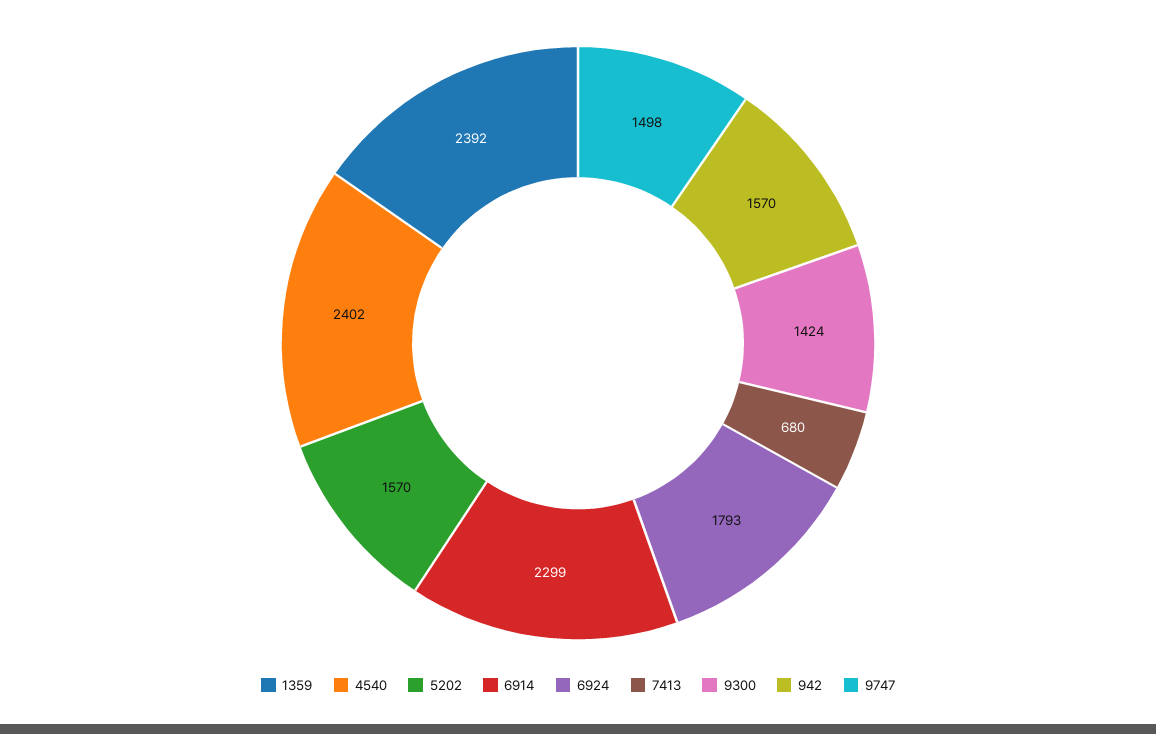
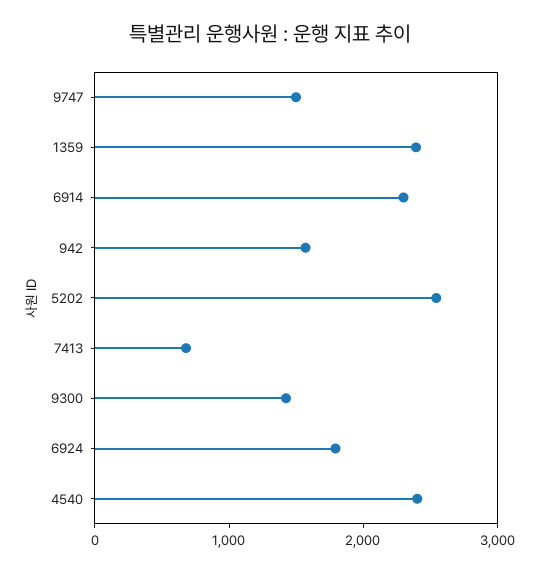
  {
    "1359": 2392,
    "4540": 2402,
-   "5202": 1570,
+   "5202": 2600,
    "6914": 2299,
    "6924": 1793,
    "7413": 680,
    "9300": 1424,
    "942": 1570,
    "9747": 1498
  }

